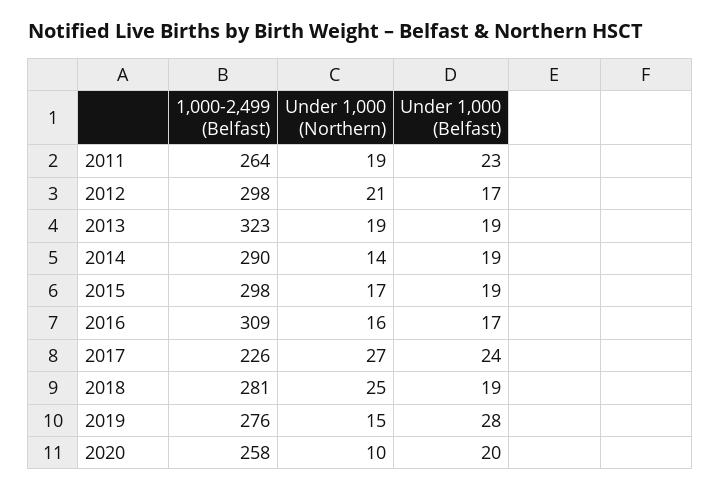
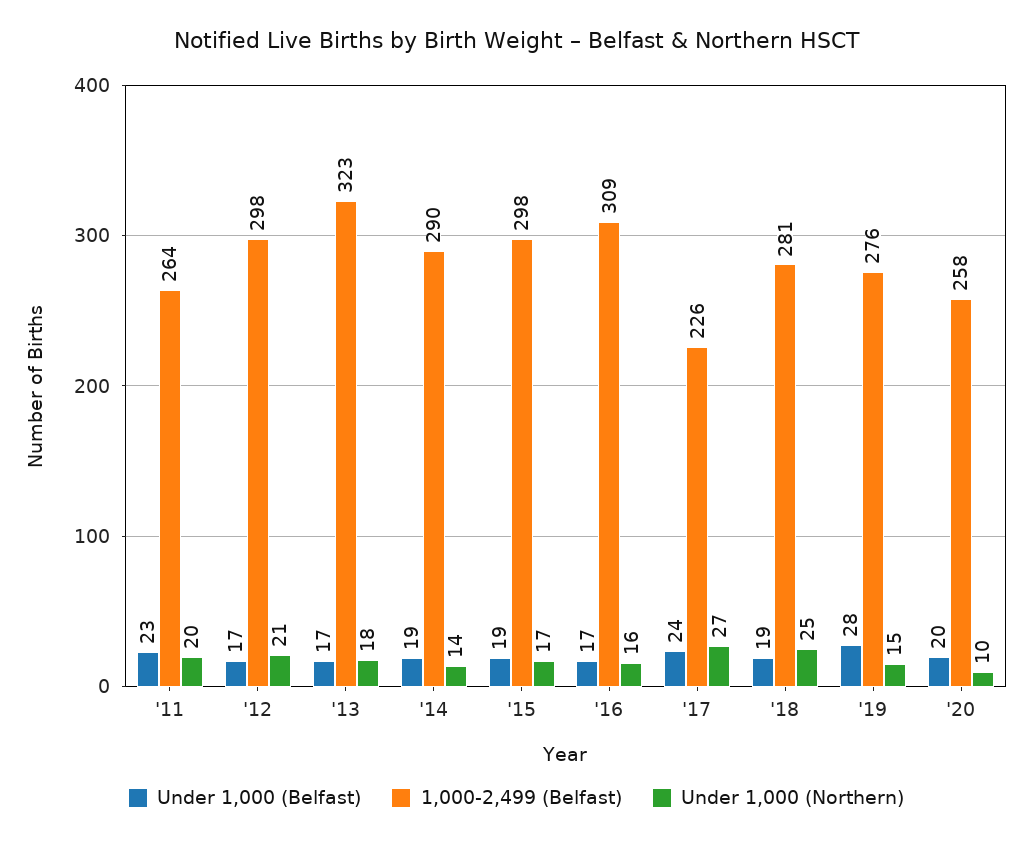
  {
    "1,000-2,499 (Belfast)": {
      "2011": 264,
      "2012": 298,
      "2013": 323,
      "2014": 290,
      "2015": 298,
      "2016": 309,
      "2017": 226,
      "2018": 281,
      "2019": 276,
      "2020": 258
    },
    "Under 1,000 (Northern)": {
-     "2011": 19,
+     "2011": 20,
      "2012": 21,
-     "2013": 19,
+     "2013": 18,
      "2014": 14,
      "2015": 17,
      "2016": 16,
      "2017": 27,
      "2018": 25,
      "2019": 15,
      "2020": 10
    },
    "Under 1,000 (Belfast)": {
      "2011": 23,
      "2012": 17,
-     "2013": 19,
+     "2013": 17,
      "2014": 19,
      "2015": 19,
      "2016": 17,
      "2017": 24,
      "2018": 19,
      "2019": 28,
      "2020": 20
    }
  }

